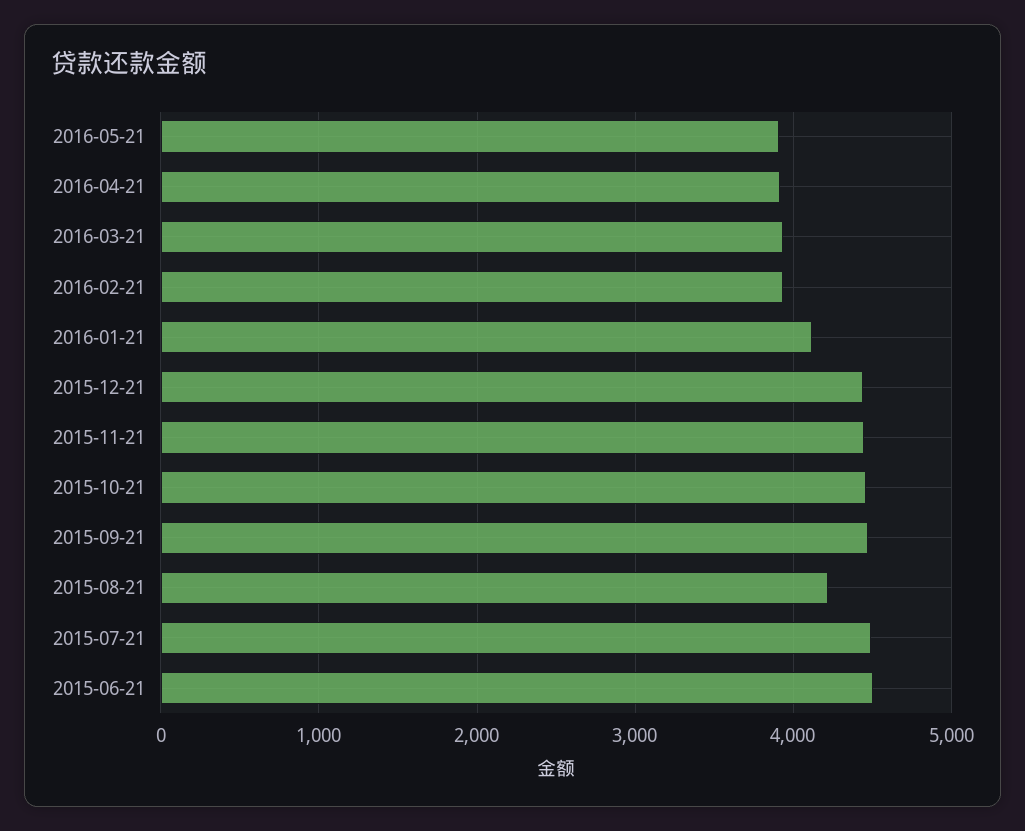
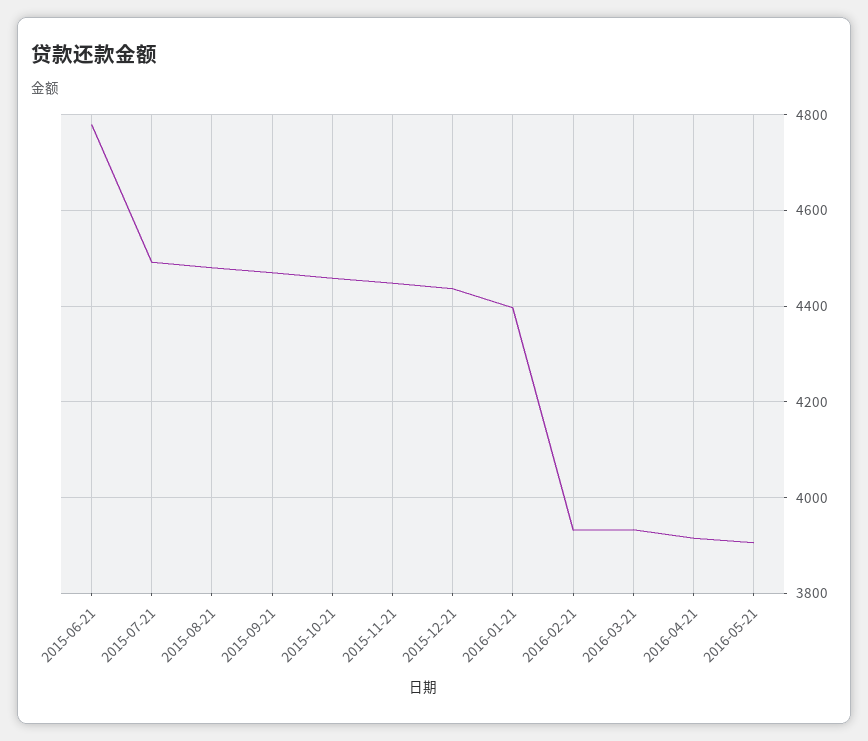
  {
    "2016-05-21": 3900,
    "2016-04-21": 3920,
    "2016-03-21": 3940,
    "2016-02-21": 3940,
-   "2016-01-21": 4100,
+   "2016-01-21": 4400,
    "2015-12-21": 4440,
    "2015-11-21": 4440,
    "2015-10-21": 4460,
    "2015-09-21": 4460,
-   "2015-08-21": 4200,
+   "2015-08-21": 4480,
    "2015-07-21": 4500,
-   "2015-06-21": 4500
+   "2015-06-21": 4780
  }

